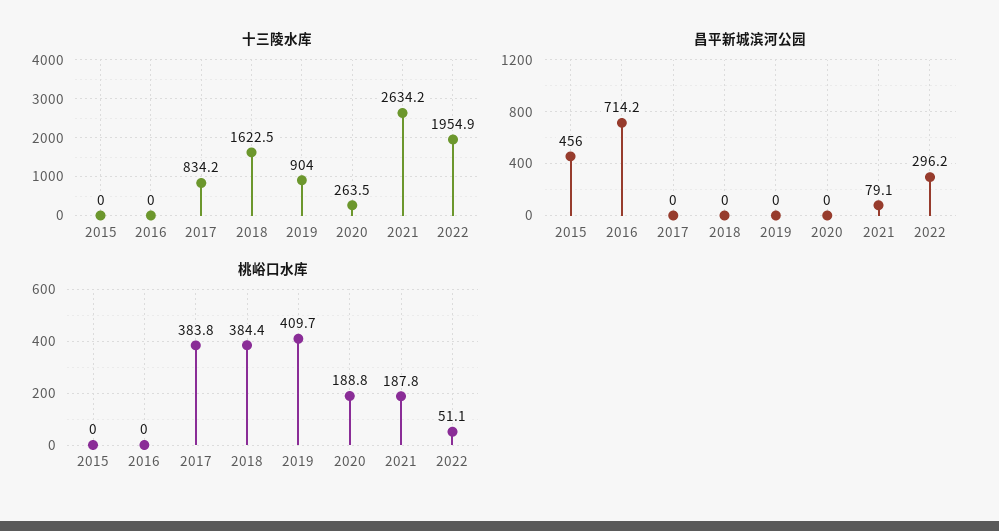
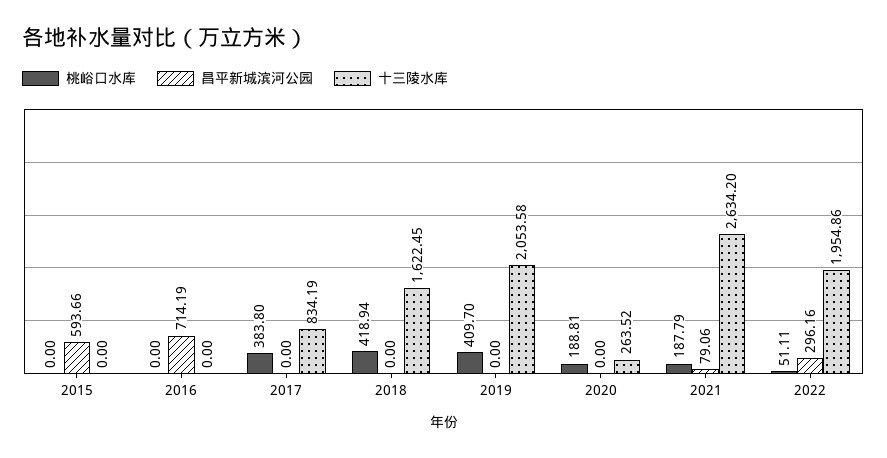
  {
    "十三陵水库": {
      "2015": 0,
      "2016": 0,
      "2017": 834.19,
      "2018": 1622.45,
-     "2019": 904,
+     "2019": 2053.58,
      "2020": 263.52,
      "2021": 2634.2,
      "2022": 1954.86
    },
    "昌平新城滨河公园": {
-     "2015": 456,
+     "2015": 593.66,
      "2016": 714.19,
      "2017": 0,
      "2018": 0,
      "2019": 0,
      "2020": 0,
      "2021": 79.06,
      "2022": 296.16
    },
    "桃峪口水库": {
      "2015": 0,
      "2016": 0,
      "2017": 383.8,
-     "2018": 384.4,
+     "2018": 418.94,
      "2019": 409.7,
      "2020": 188.81,
      "2021": 187.79,
      "2022": 51.11
    }
  }

